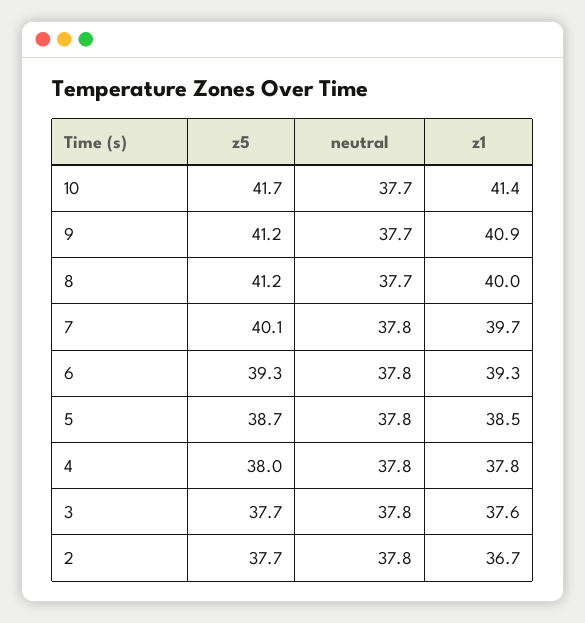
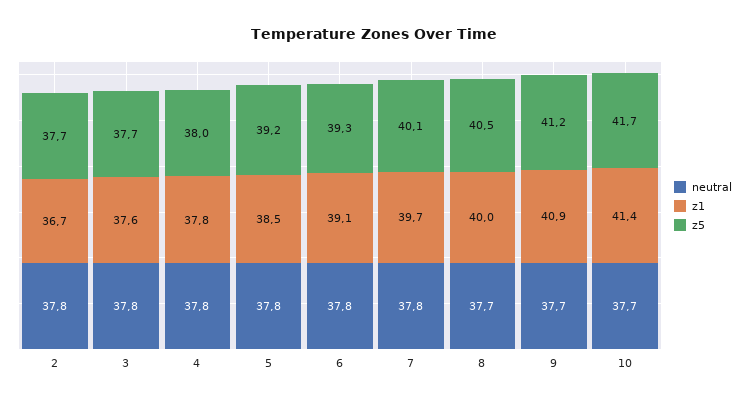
  {
    "z5": {
      "10": 41.7,
      "9": 41.2,
-     "8": 41.2,
+     "8": 40.5,
      "7": 40.1,
      "6": 39.3,
-     "5": 38.7,
+     "5": 39.2,
      "4": 38,
      "3": 37.7,
      "2": 37.7
    },
    "neutral": {
      "10": 37.7,
      "9": 37.7,
      "8": 37.7,
      "7": 37.8,
      "6": 37.8,
      "5": 37.8,
      "4": 37.8,
      "3": 37.8,
      "2": 37.8
    },
    "z1": {
      "10": 41.4,
      "9": 40.9,
      "8": 40,
      "7": 39.7,
-     "6": 39.3,
+     "6": 39.1,
      "5": 38.5,
      "4": 37.8,
      "3": 37.6,
      "2": 36.7
    }
  }

